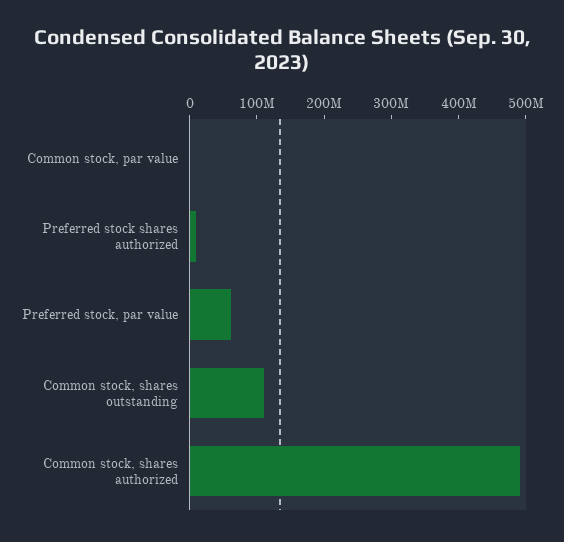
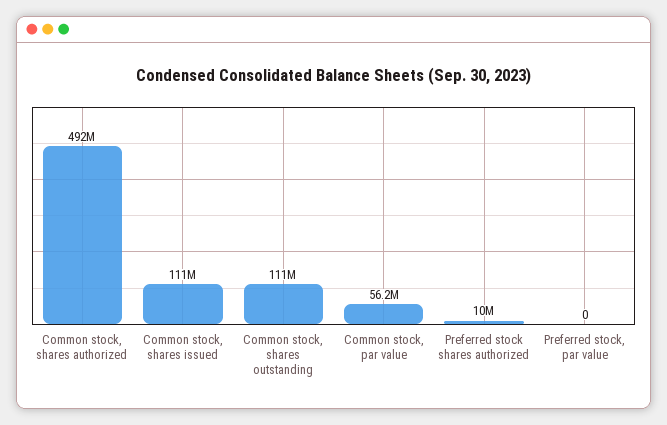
  {
-   "Common stock, par value": 0,
+   "Common stock, par value": 56200000,
    "Preferred stock shares authorized": 10000000,
-   "Preferred stock, par value": 60000000,
+   "Preferred stock, par value": 0,
    "Common stock, shares outstanding": 111000000,
-   "Common stock, shares authorized": 492000000
+   "Common stock, shares authorized": 492000000,
+   "Common stock, shares issued": 111000000
  }

